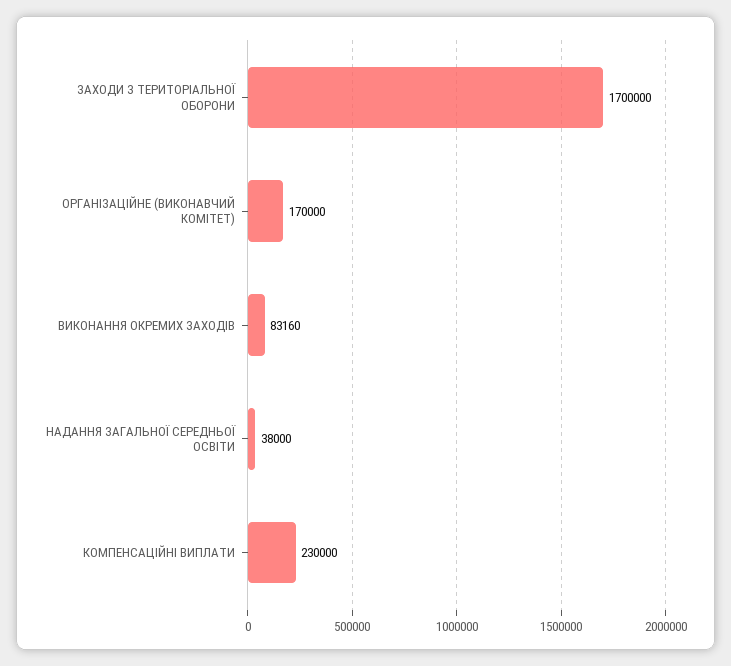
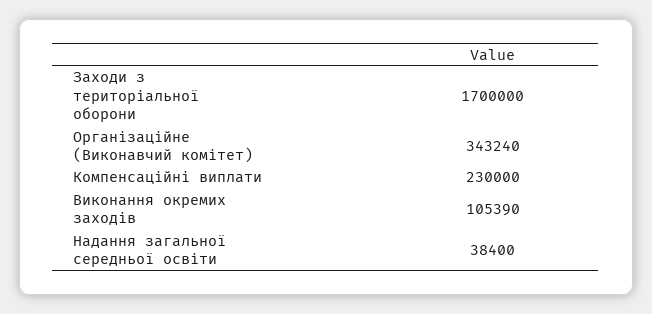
  {
    "ЗАХОДИ З ТЕРИТОРІАЛЬНОЇ ОБОРОНИ": 1700000,
-   "ОРГАНІЗАЦІЙНЕ (ВИКОНАВЧИЙ КОМІТЕТ)": 170000,
+   "ОРГАНІЗАЦІЙНЕ (ВИКОНАВЧИЙ КОМІТЕТ)": 343240,
-   "ВИКОНАННЯ ОКРЕМИХ ЗАХОДІВ": 83160,
+   "ВИКОНАННЯ ОКРЕМИХ ЗАХОДІВ": 105390,
-   "НАДАННЯ ЗАГАЛЬНОЇ СЕРЕДНЬОЇ ОСВІТИ": 38000,
+   "НАДАННЯ ЗАГАЛЬНОЇ СЕРЕДНЬОЇ ОСВІТИ": 38400,
    "КОМПЕНСАЦІЙНІ ВИПЛАТИ": 230000
  }

